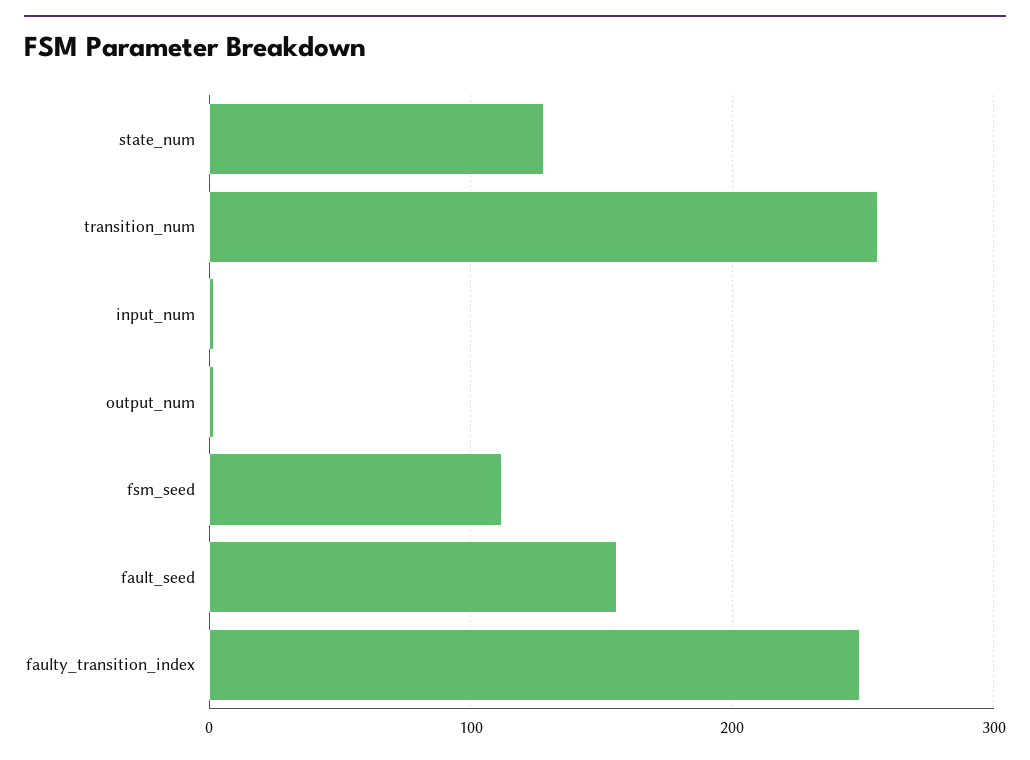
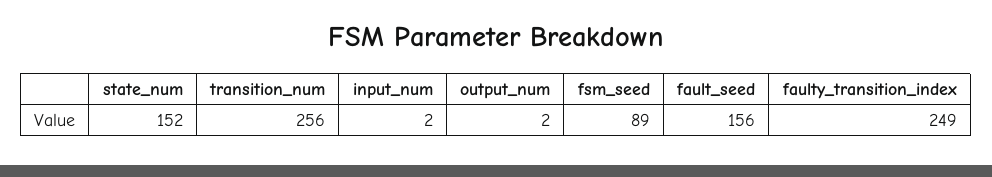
  {
-   "state_num": 130,
+   "state_num": 152,
    "transition_num": 256,
    "input_num": 2,
    "output_num": 2,
-   "fsm_seed": 110,
+   "fsm_seed": 89,
    "fault_seed": 156,
    "faulty_transition_index": 249
  }

